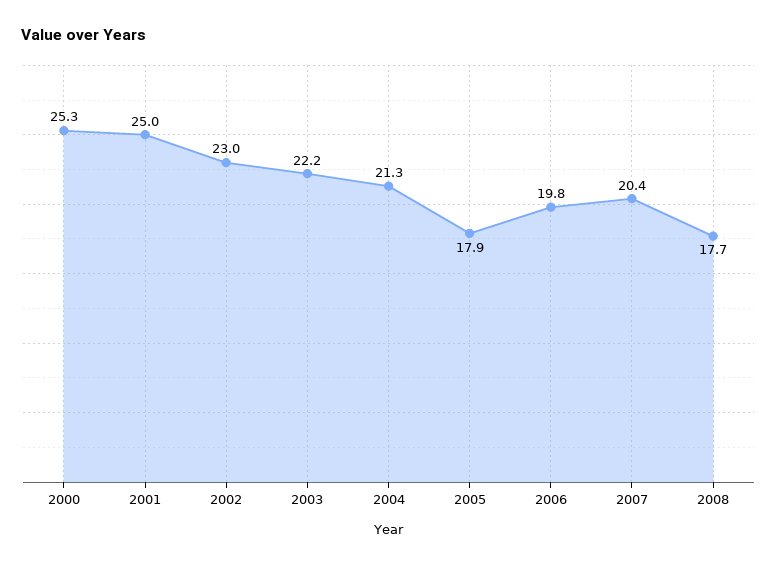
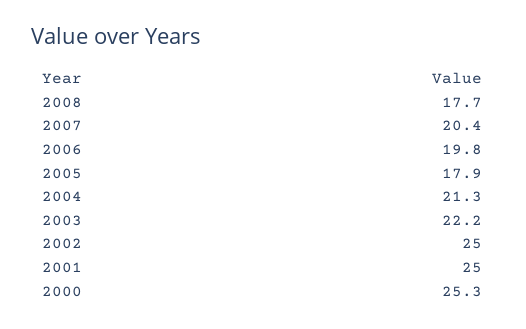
  {
    "2000": 25.3,
    "2001": 25,
-   "2002": 23,
+   "2002": 25,
    "2003": 22.2,
    "2004": 21.3,
    "2005": 17.9,
    "2006": 19.8,
    "2007": 20.4,
    "2008": 17.7
  }

